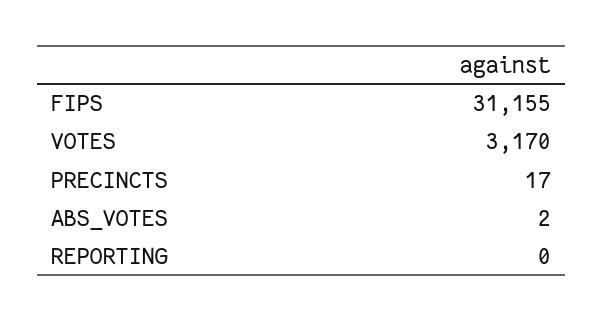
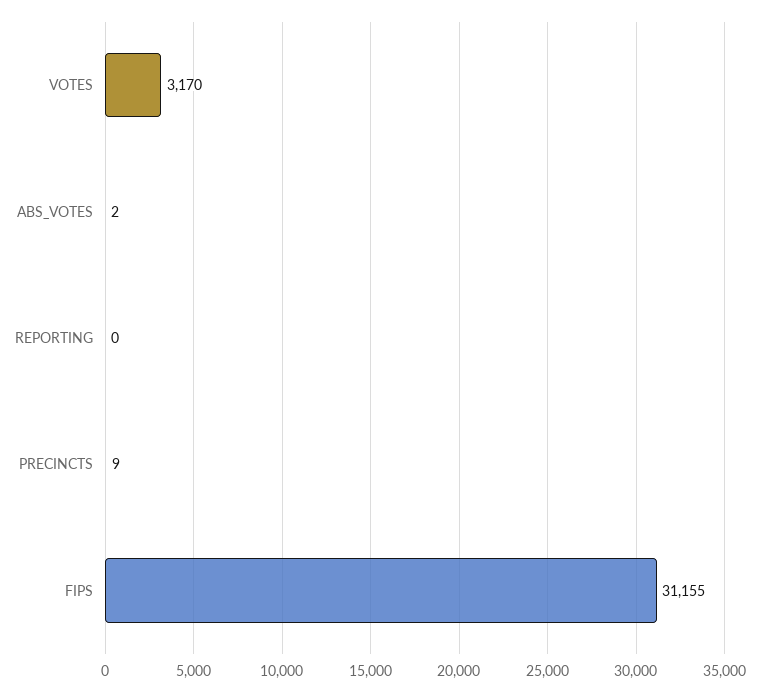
  {
    "FIPS": 31155,
    "VOTES": 3170,
-   "PRECINCTS": 17,
+   "PRECINCTS": 9,
    "ABS_VOTES": 2,
    "REPORTING": 0
  }

